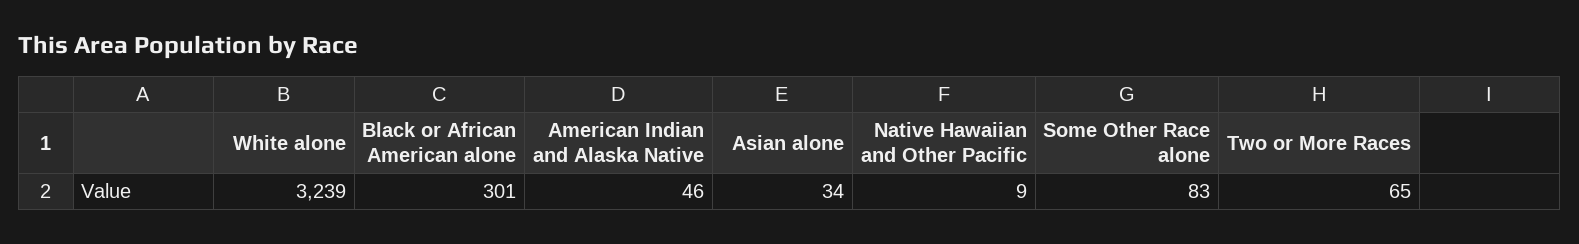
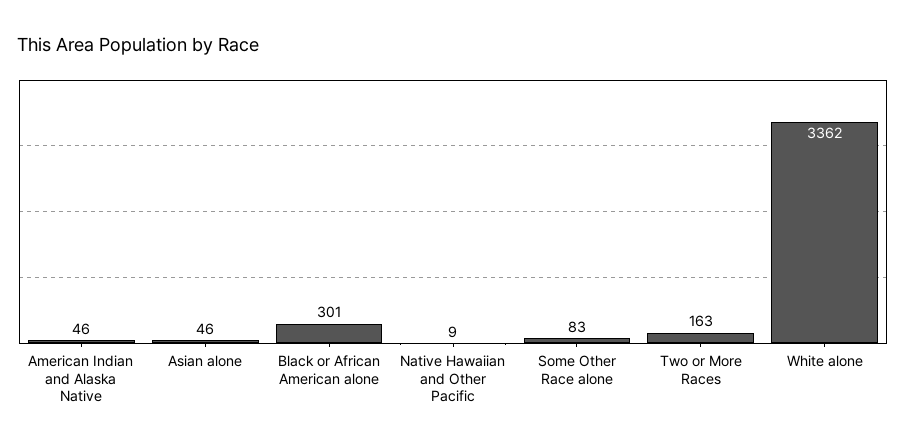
  {
-   "White alone": 3239,
+   "White alone": 3362,
    "Black or African American alone": 301,
    "American Indian and Alaska Native": 46,
-   "Asian alone": 34,
+   "Asian alone": 46,
    "Native Hawaiian and Other Pacific": 9,
    "Some Other Race alone": 83,
-   "Two or More Races": 65
+   "Two or More Races": 163
  }

